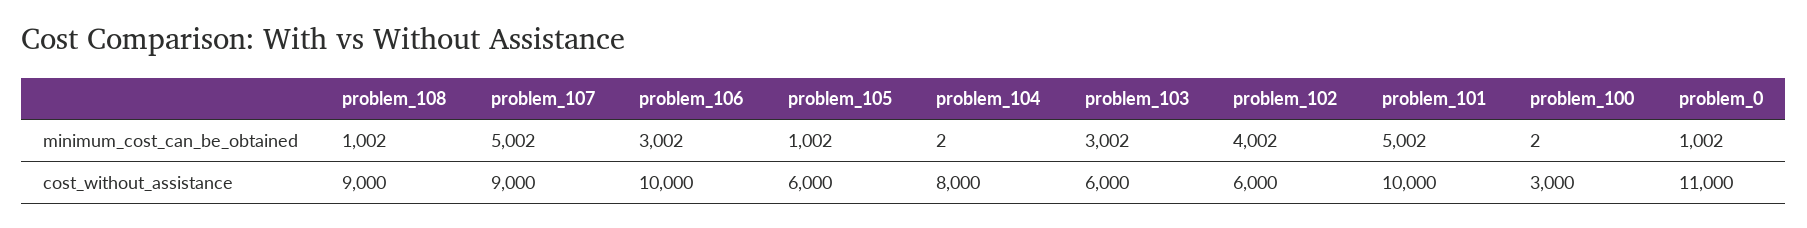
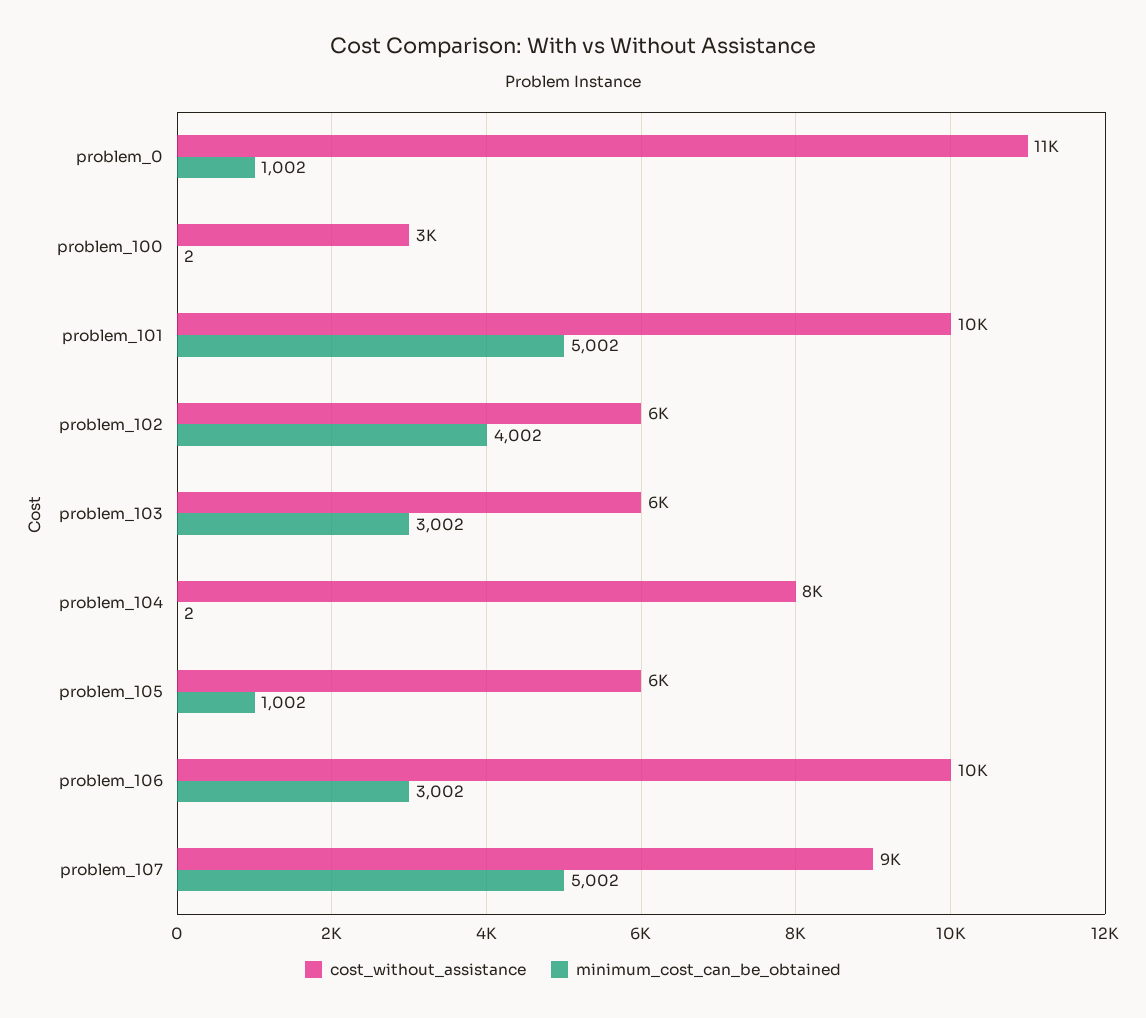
  {
    "minimum_cost_can_be_obtained": {
-     "problem_108": 1002,
      "problem_107": 5002,
      "problem_106": 3002,
      "problem_105": 1002,
      "problem_104": 2,
      "problem_103": 3002,
      "problem_102": 4002,
      "problem_101": 5002,
      "problem_100": 2,
      "problem_0": 1002
    },
    "cost_without_assistance": {
-     "problem_108": 9000,
      "problem_107": 9000,
      "problem_106": 10000,
      "problem_105": 6000,
      "problem_104": 8000,
      "problem_103": 6000,
      "problem_102": 6000,
      "problem_101": 10000,
      "problem_100": 3000,
      "problem_0": 11000
    }
  }

